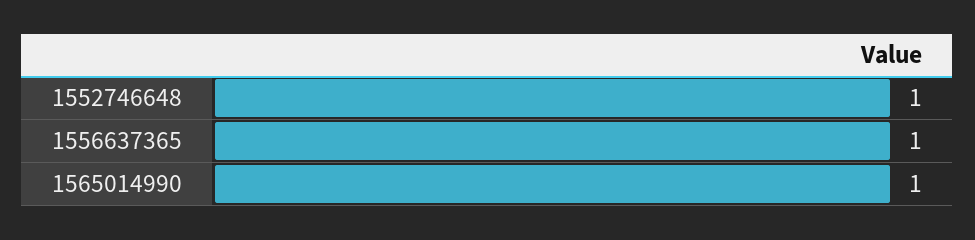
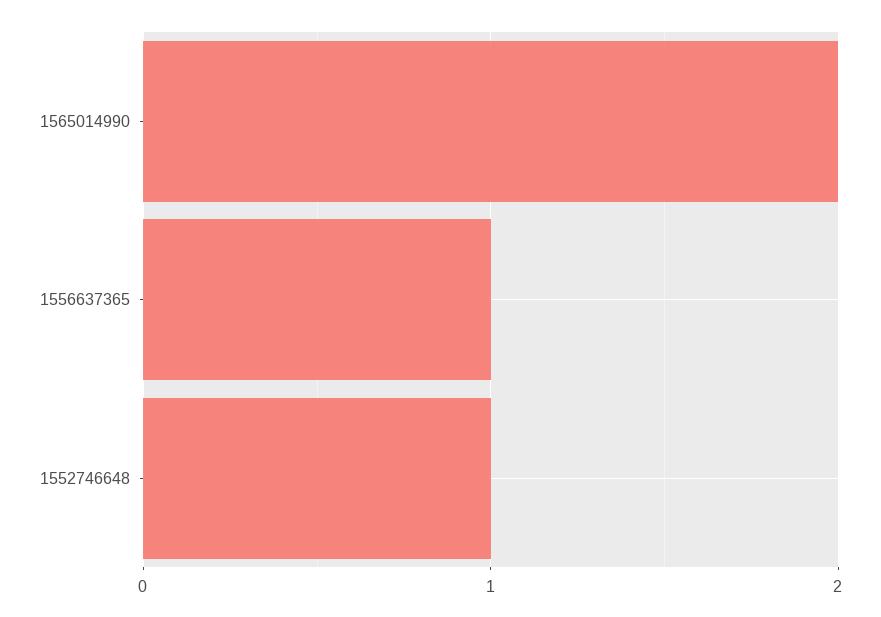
  {
    "1552746648": 1,
    "1556637365": 1,
-   "1565014990": 1
+   "1565014990": 2
  }

